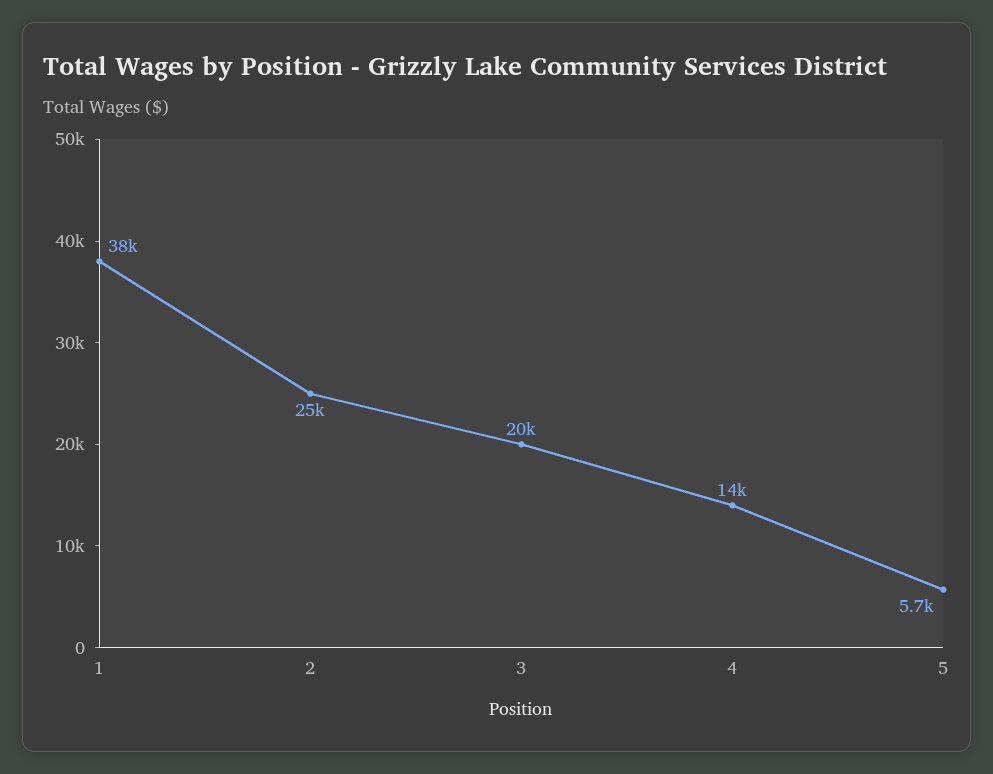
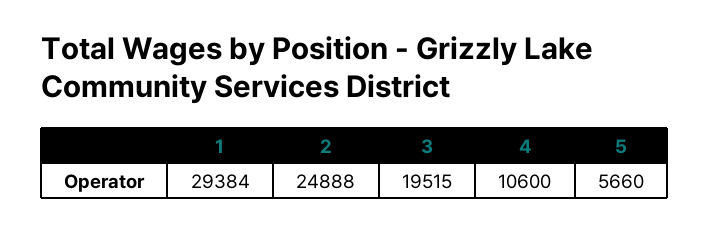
  {
-   "1": 38000,
+   "1": 29384,
    "2": 24888,
    "3": 19515,
-   "4": 14000,
+   "4": 10600,
    "5": 5660
  }

